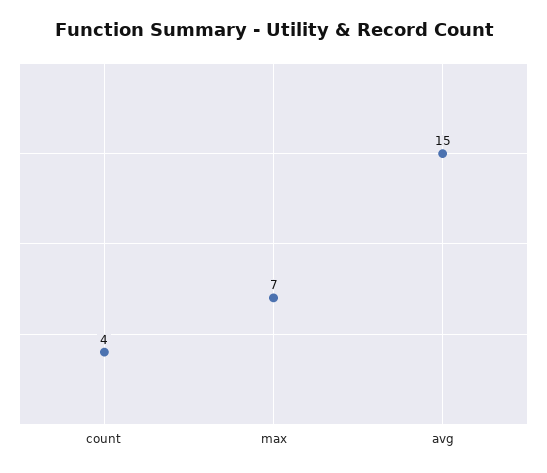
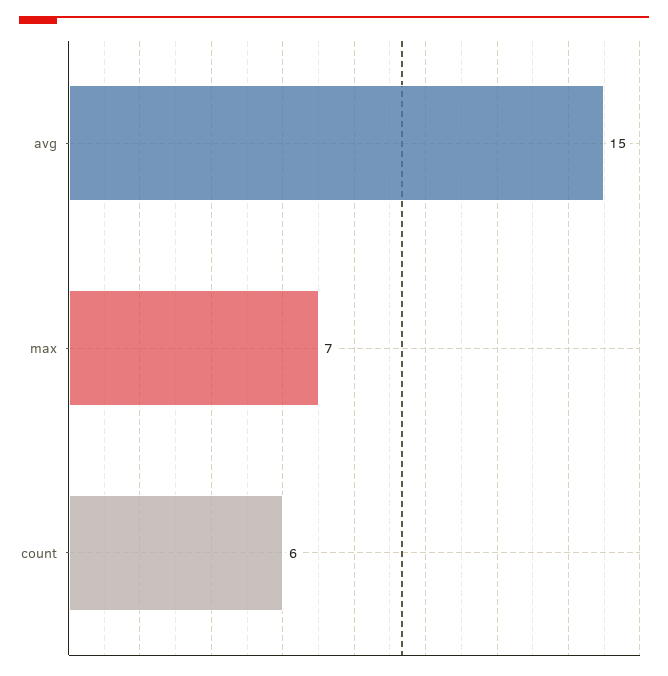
  {
-   "count": 4,
+   "count": 6,
    "max": 7,
    "avg": 15
  }

